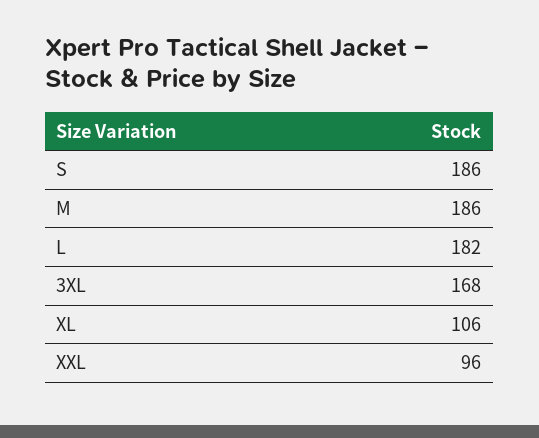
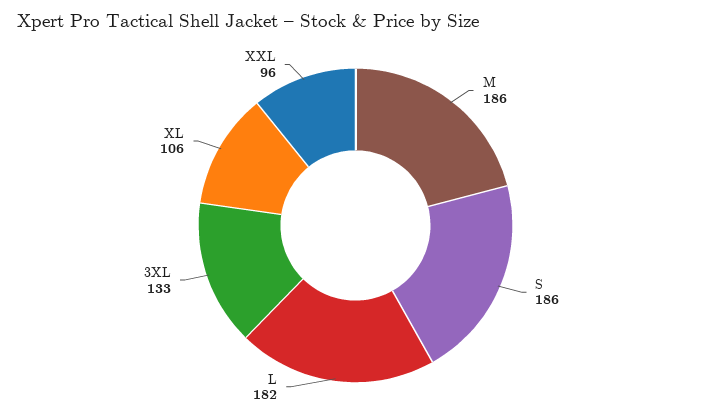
  {
    "S": 186,
    "M": 186,
    "L": 182,
-   "3XL": 168,
+   "3XL": 133,
    "XL": 106,
    "XXL": 96
  }

